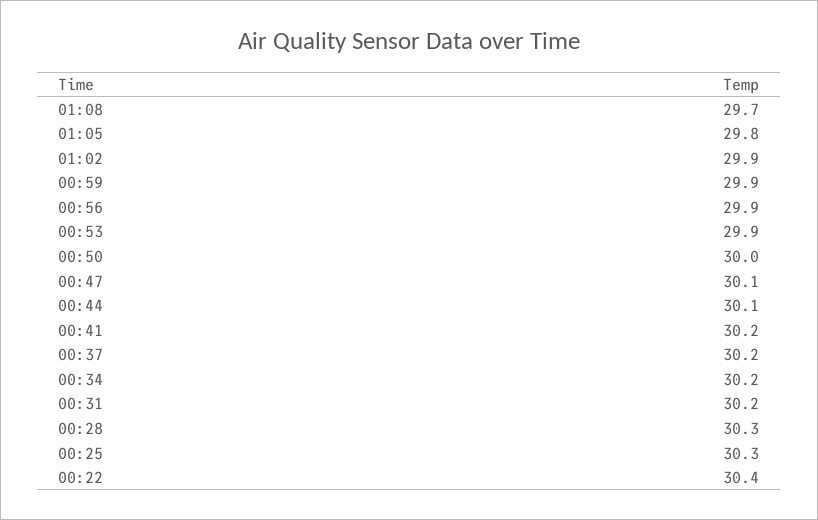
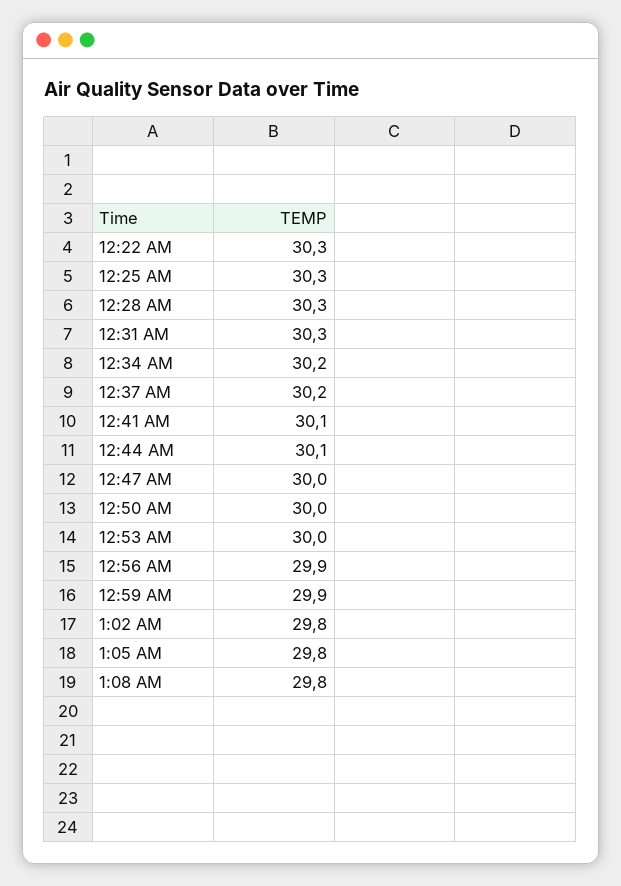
  {
-   "01:08": 29.7,
+   "01:08": 29.8,
    "01:05": 29.8,
-   "01:02": 29.9,
+   "01:02": 29.8,
    "00:59": 29.9,
    "00:56": 29.9,
-   "00:53": 29.9,
+   "00:53": 30,
    "00:50": 30,
-   "00:47": 30.1,
+   "00:47": 30,
    "00:44": 30.1,
-   "00:41": 30.2,
+   "00:41": 30.1,
    "00:37": 30.2,
    "00:34": 30.2,
-   "00:31": 30.2,
+   "00:31": 30.3,
    "00:28": 30.3,
    "00:25": 30.3,
-   "00:22": 30.4
+   "00:22": 30.3
  }

